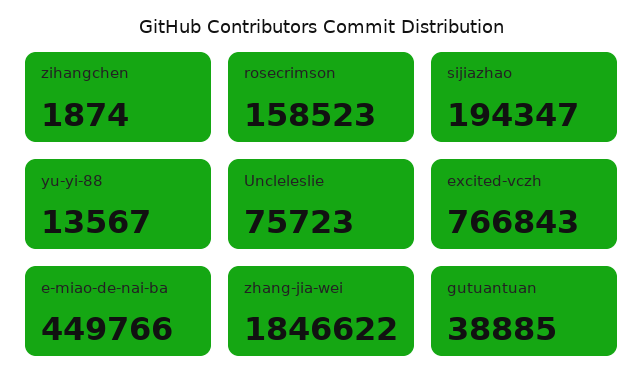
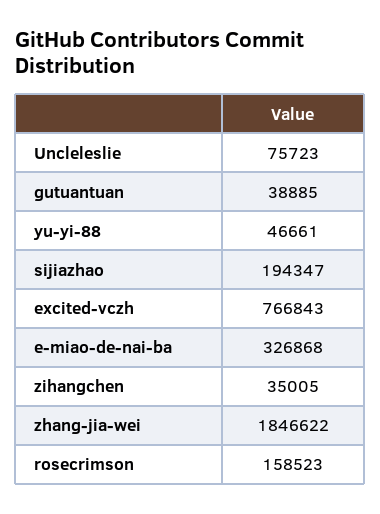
  {
-   "zihangchen": 1874,
+   "zihangchen": 35005,
    "rosecrimson": 158523,
    "sijiazhao": 194347,
-   "yu-yi-88": 13567,
+   "yu-yi-88": 46661,
    "Uncleleslie": 75723,
    "excited-vczh": 766843,
-   "e-miao-de-nai-ba": 449766,
+   "e-miao-de-nai-ba": 326868,
    "zhang-jia-wei": 1846622,
    "gutuantuan": 38885
  }

